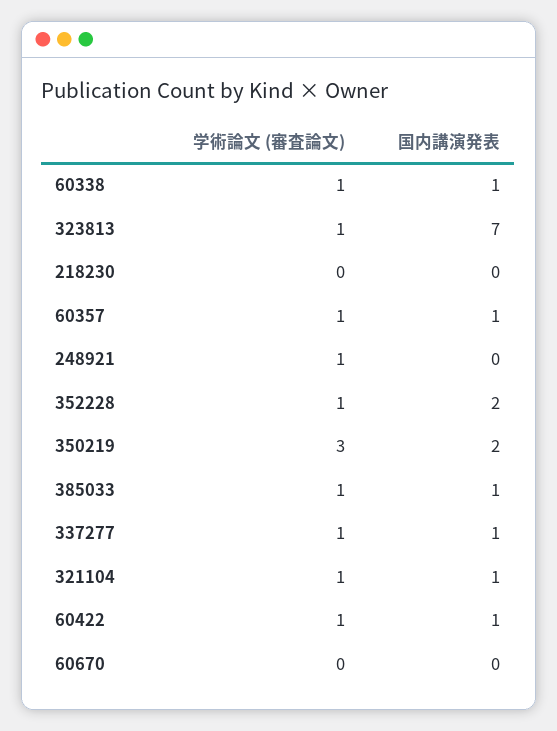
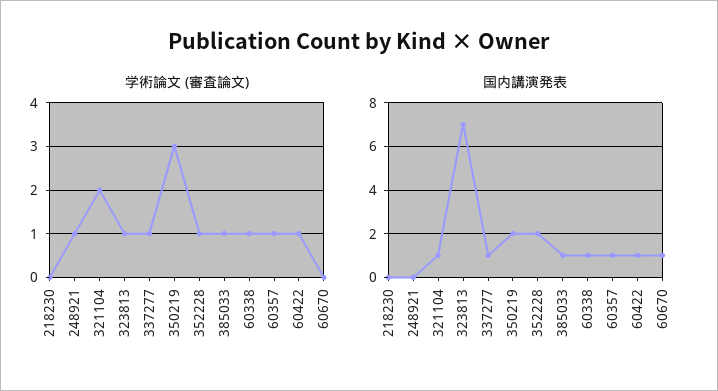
  {
    "学術論文 (審査論文)": {
      "60338": 1,
      "323813": 1,
      "218230": 0,
      "60357": 1,
      "248921": 1,
      "352228": 1,
      "350219": 3,
      "385033": 1,
      "337277": 1,
-     "321104": 1,
+     "321104": 2,
      "60422": 1,
      "60670": 0
    },
    "国内講演発表": {
      "60338": 1,
      "323813": 7,
      "218230": 0,
      "60357": 1,
      "248921": 0,
      "352228": 2,
      "350219": 2,
      "385033": 1,
      "337277": 1,
      "321104": 1,
      "60422": 1,
-     "60670": 0
+     "60670": 1
    }
  }

